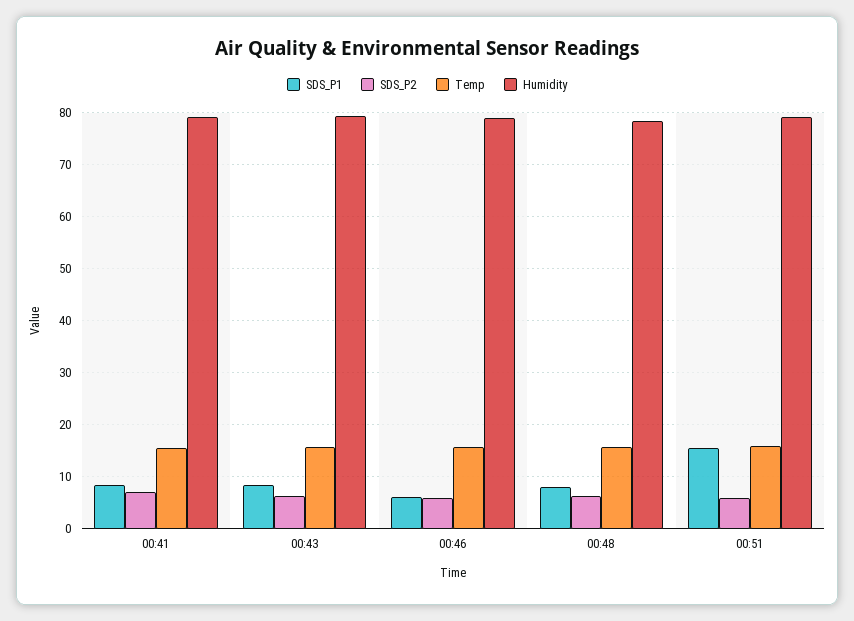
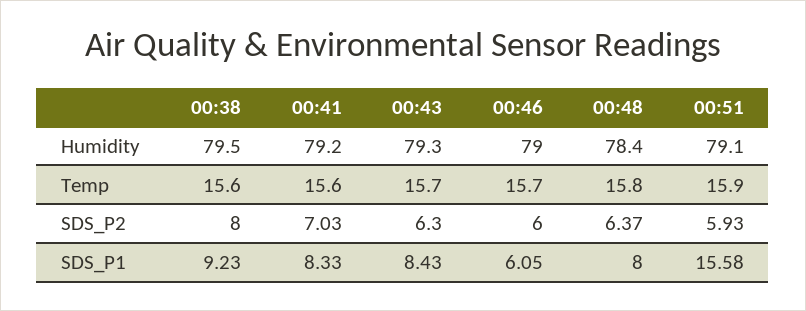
  {
    "SDS_P1": {
      "00:41": 8.33,
      "00:43": 8.43,
      "00:46": 6.05,
      "00:48": 8,
-     "00:51": 15.58
+     "00:51": 15.58,
+     "00:38": 9.23
    },
    "SDS_P2": {
      "00:41": 7.03,
      "00:43": 6.3,
      "00:46": 6,
      "00:48": 6.37,
-     "00:51": 5.93
+     "00:51": 5.93,
+     "00:38": 8
    },
    "Temp": {
      "00:41": 15.6,
      "00:43": 15.7,
      "00:46": 15.7,
      "00:48": 15.8,
-     "00:51": 15.9
+     "00:51": 15.9,
+     "00:38": 15.6
    },
    "Humidity": {
      "00:41": 79.2,
      "00:43": 79.3,
      "00:46": 79,
      "00:48": 78.4,
-     "00:51": 79.1
+     "00:51": 79.1,
+     "00:38": 79.5
    }
  }

